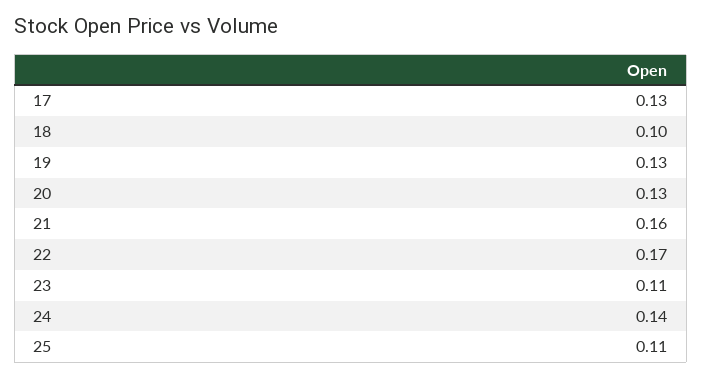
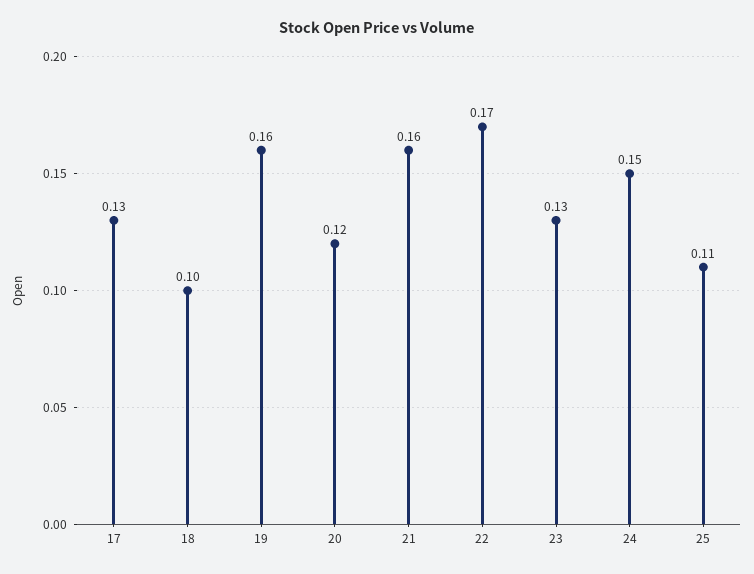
  {
    "17": 0.13,
    "18": 0.1,
-   "19": 0.13,
+   "19": 0.16,
-   "20": 0.13,
+   "20": 0.12,
    "21": 0.16,
    "22": 0.17,
-   "23": 0.11,
+   "23": 0.13,
-   "24": 0.14,
+   "24": 0.15,
    "25": 0.11
  }

